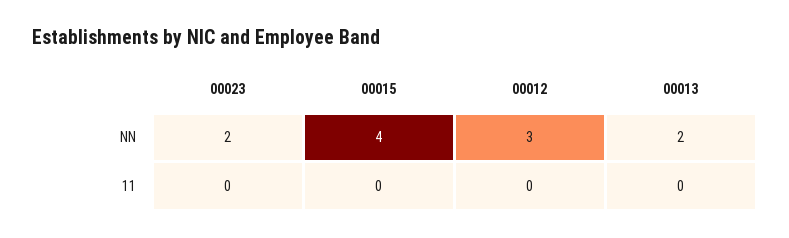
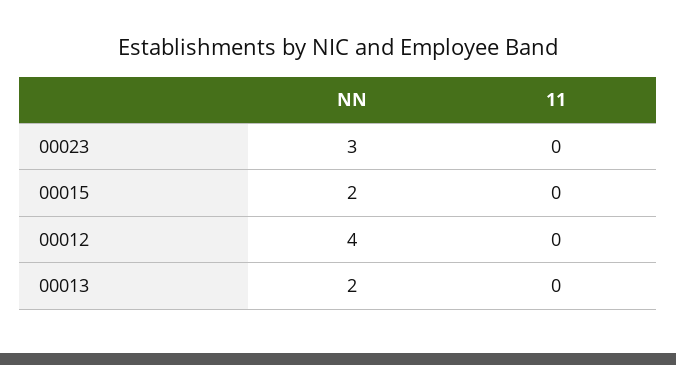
  {
    "00023": {
-     "NN": 2,
+     "NN": 3,
      "11": 0
    },
    "00015": {
-     "NN": 4,
+     "NN": 2,
      "11": 0
    },
    "00012": {
-     "NN": 3,
+     "NN": 4,
      "11": 0
    },
    "00013": {
      "NN": 2,
      "11": 0
    }
  }

